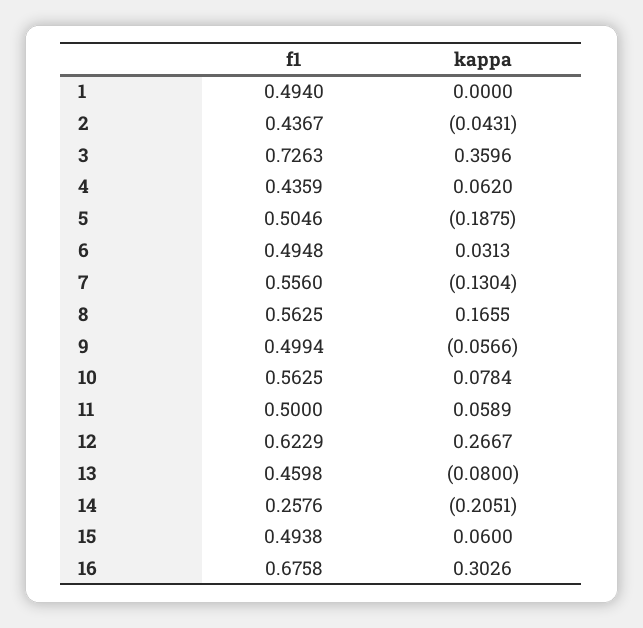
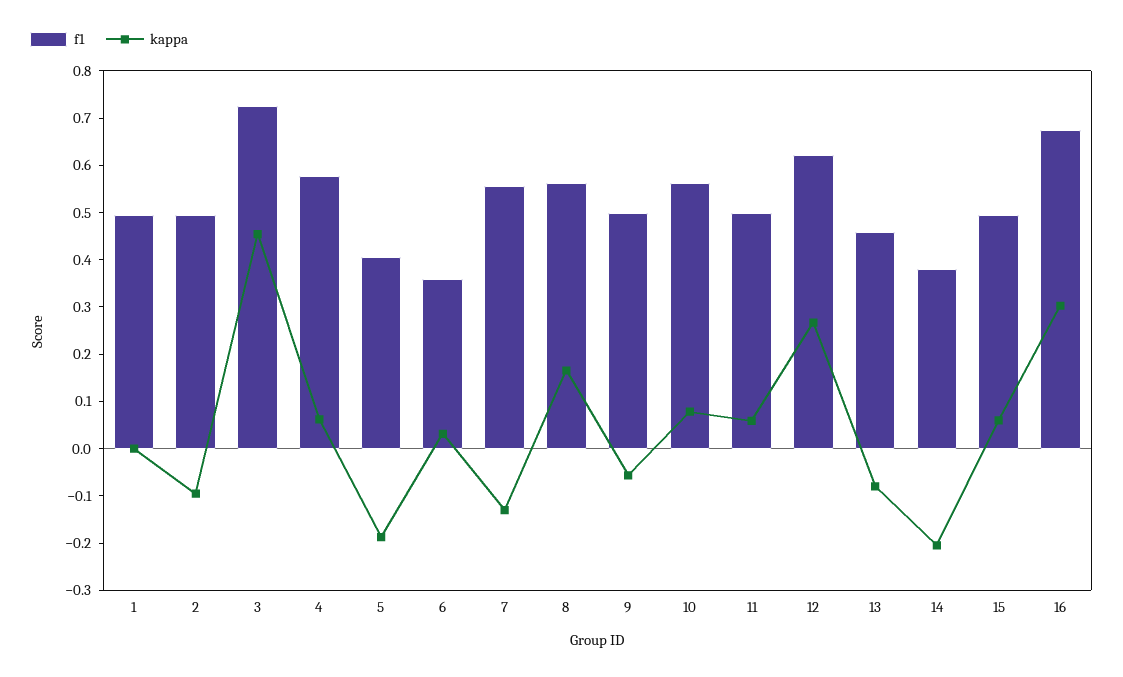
  {
    "f1": {
      "1": 0.494,
-     "2": 0.4367,
+     "2": 0.5,
      "3": 0.7263,
-     "4": 0.4359,
+     "4": 0.58,
-     "5": 0.5046,
+     "5": 0.4,
-     "6": 0.4948,
+     "6": 0.36,
      "7": 0.556,
      "8": 0.5625,
      "9": 0.4994,
      "10": 0.5625,
      "11": 0.5,
      "12": 0.6229,
      "13": 0.4598,
-     "14": 0.2576,
+     "14": 0.38,
      "15": 0.4938,
      "16": 0.6758
    },
    "kappa": {
      "1": 0,
-     "2": -0.0431,
+     "2": -0.1,
-     "3": 0.3596,
+     "3": 0.46,
      "4": 0.062,
      "5": -0.1875,
      "6": 0.0313,
      "7": -0.1304,
      "8": 0.1655,
      "9": -0.0566,
      "10": 0.0784,
      "11": 0.0589,
      "12": 0.2667,
      "13": -0.08,
      "14": -0.2051,
      "15": 0.06,
      "16": 0.3026
    }
  }

